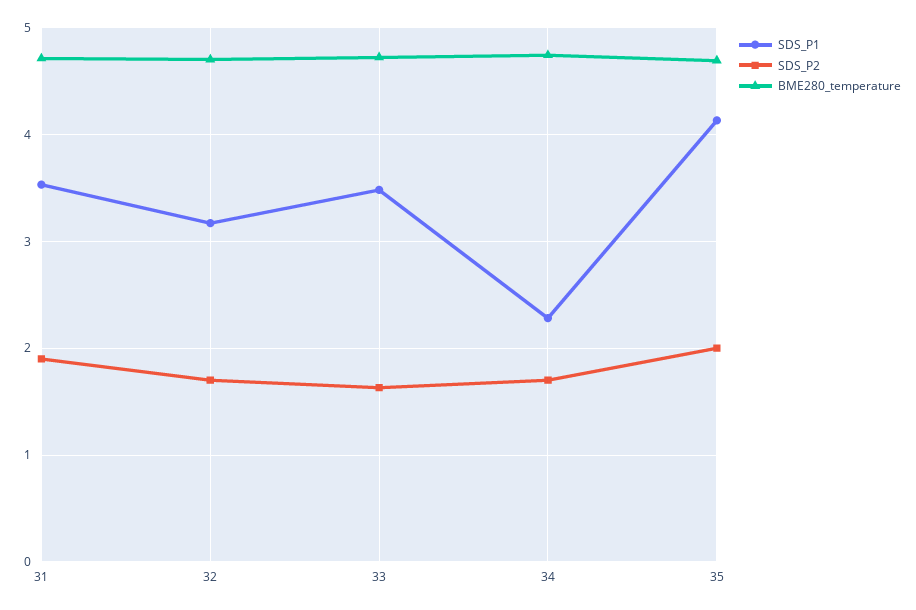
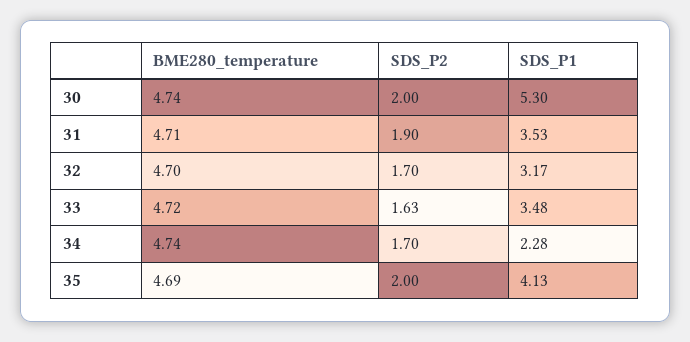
  {
    "SDS_P1": {
      "31": 3.53,
      "32": 3.17,
      "33": 3.48,
      "34": 2.28,
-     "35": 4.13
+     "35": 4.13,
+     "30": 5.3
    },
    "SDS_P2": {
      "31": 1.9,
      "32": 1.7,
      "33": 1.63,
      "34": 1.7,
-     "35": 2
+     "35": 2,
+     "30": 2
    },
    "BME280_temperature": {
      "31": 4.71,
      "32": 4.7,
      "33": 4.72,
      "34": 4.74,
-     "35": 4.69
+     "35": 4.69,
+     "30": 4.74
    }
  }

